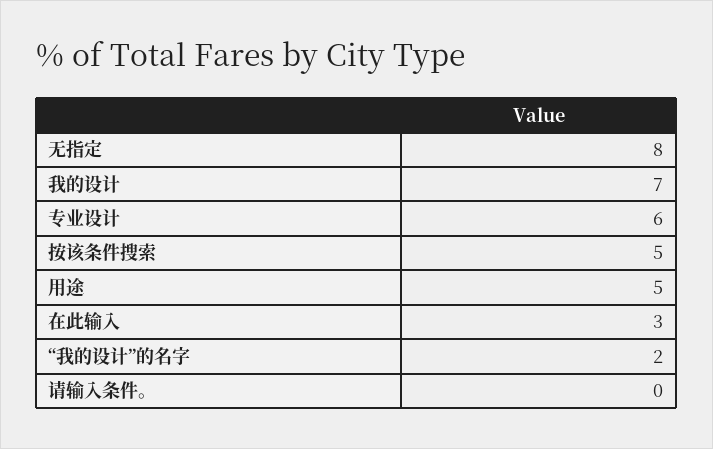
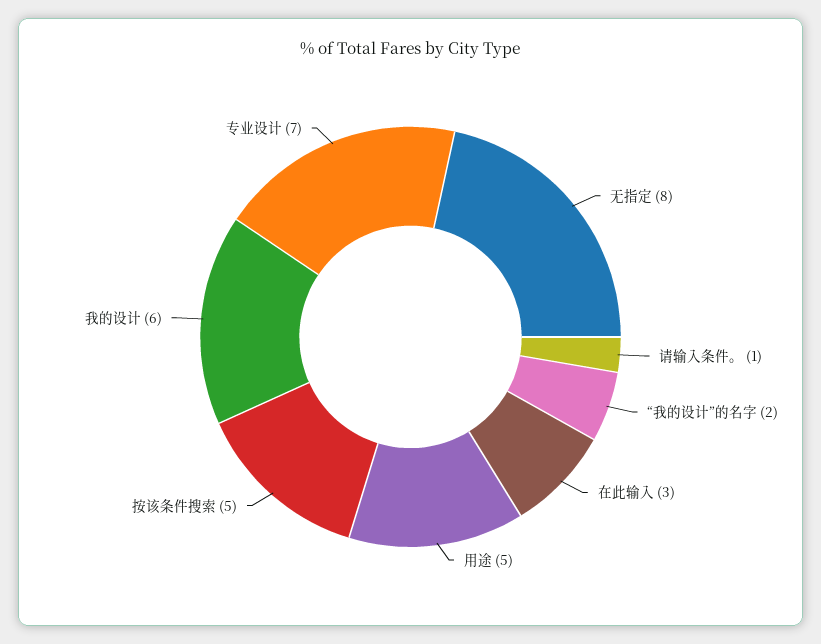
  {
    "无指定": 8,
-   "我的设计": 7,
+   "我的设计": 6,
-   "专业设计": 6,
+   "专业设计": 7,
    "按该条件搜索": 5,
    "用途": 5,
    "在此输入": 3,
    "“我的设计”的名字": 2,
-   "请输入条件。": 0
+   "请输入条件。": 1
  }

